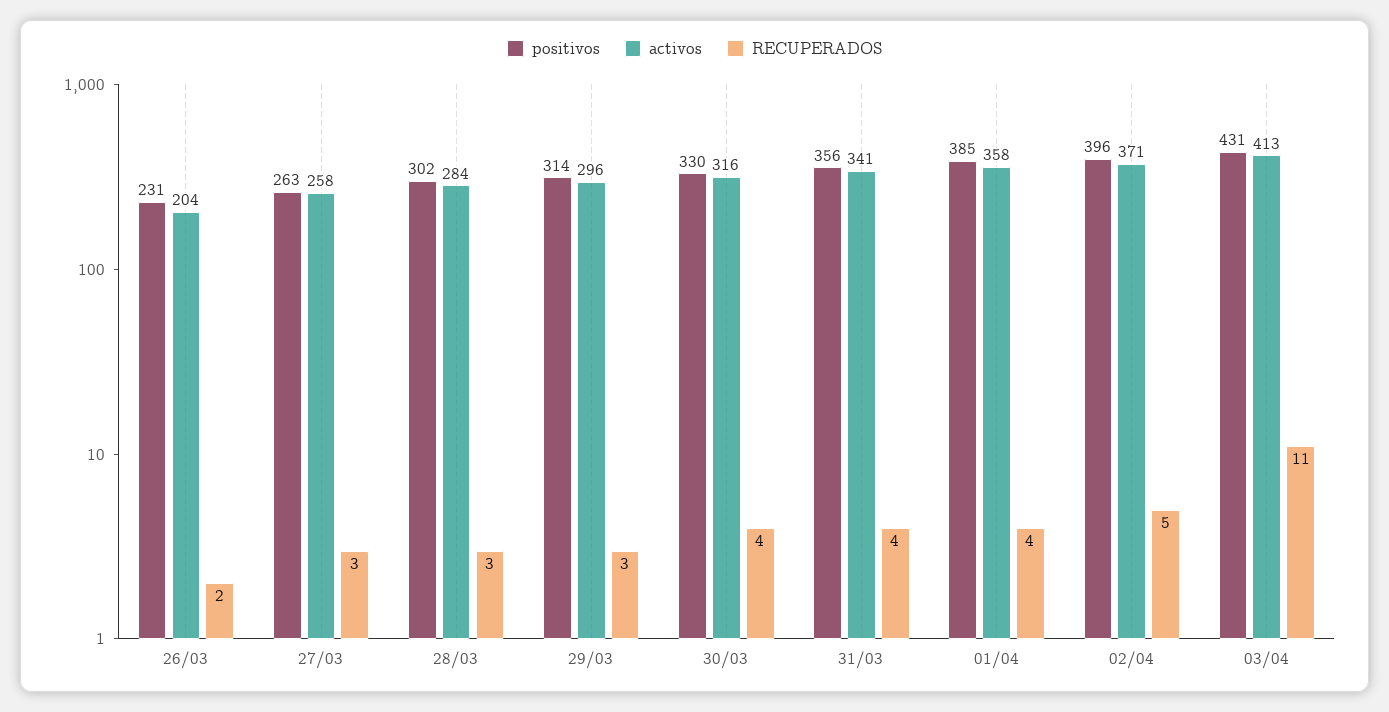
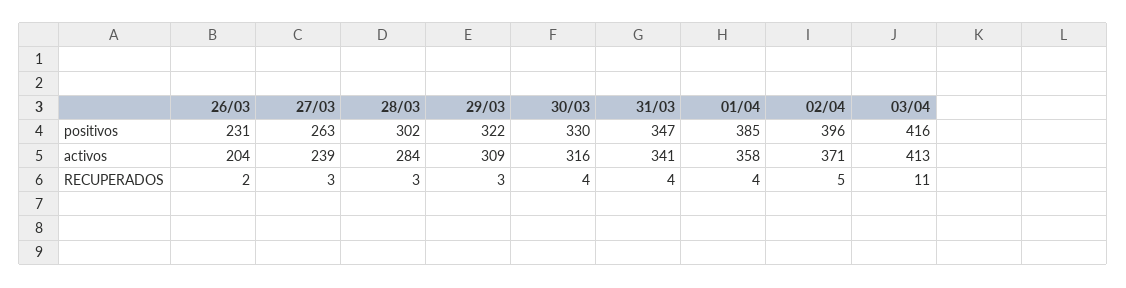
  {
    "positivos": {
      "26/03": 231,
      "27/03": 263,
      "28/03": 302,
-     "29/03": 314,
+     "29/03": 322,
      "30/03": 330,
-     "31/03": 356,
+     "31/03": 347,
      "01/04": 385,
      "02/04": 396,
-     "03/04": 431
+     "03/04": 416
    },
    "activos": {
      "26/03": 204,
-     "27/03": 258,
+     "27/03": 239,
      "28/03": 284,
-     "29/03": 296,
+     "29/03": 309,
      "30/03": 316,
      "31/03": 341,
      "01/04": 358,
      "02/04": 371,
      "03/04": 413
    },
    "RECUPERADOS": {
      "26/03": 2,
      "27/03": 3,
      "28/03": 3,
      "29/03": 3,
      "30/03": 4,
      "31/03": 4,
      "01/04": 4,
      "02/04": 5,
      "03/04": 11
    }
  }

